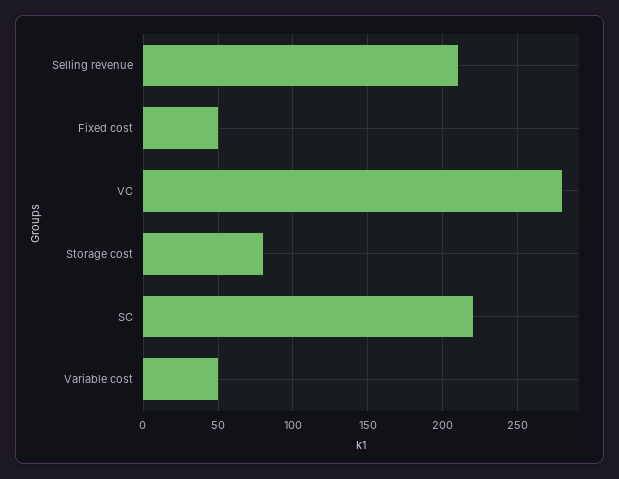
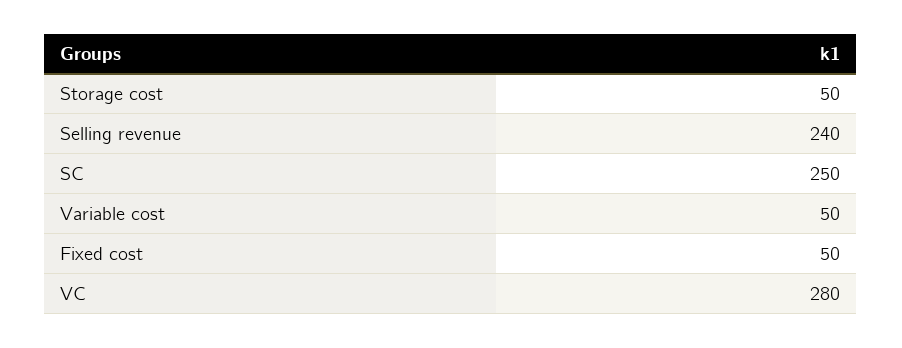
  {
-   "Selling revenue": 210,
+   "Selling revenue": 240,
    "Fixed cost": 50,
    "VC": 280,
-   "Storage cost": 80,
+   "Storage cost": 50,
-   "SC": 220,
+   "SC": 250,
    "Variable cost": 50
  }

